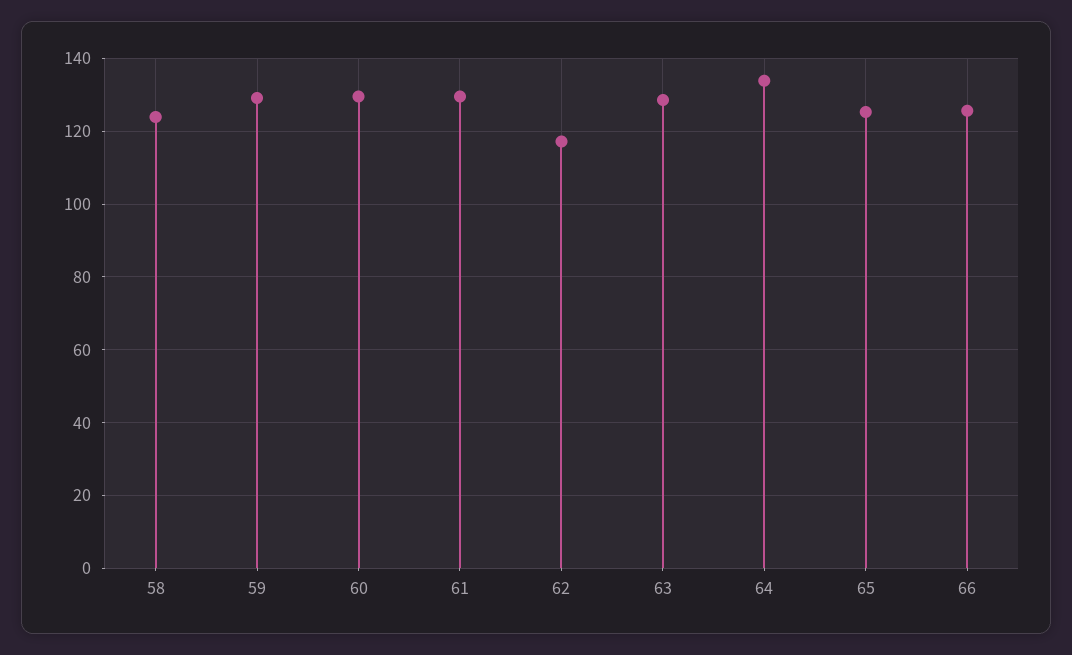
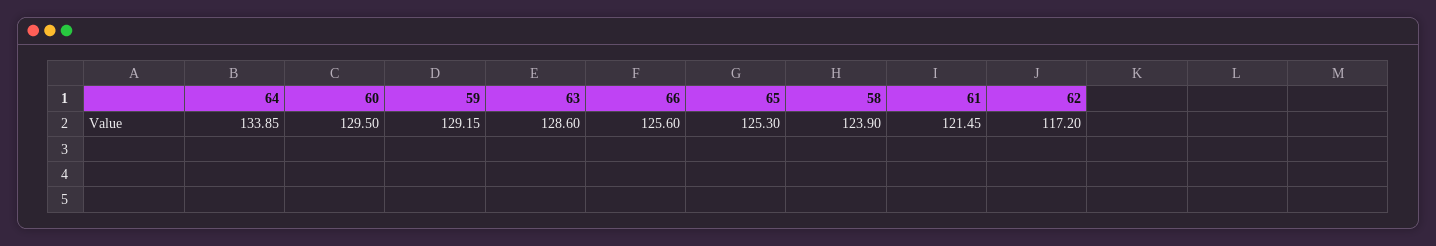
  {
    "58": 123.9,
    "59": 129.15,
    "60": 129.5,
-   "61": 130,
+   "61": 121.45,
    "62": 117.2,
    "63": 128.6,
    "64": 133.85,
    "65": 125.3,
    "66": 125.6
  }

